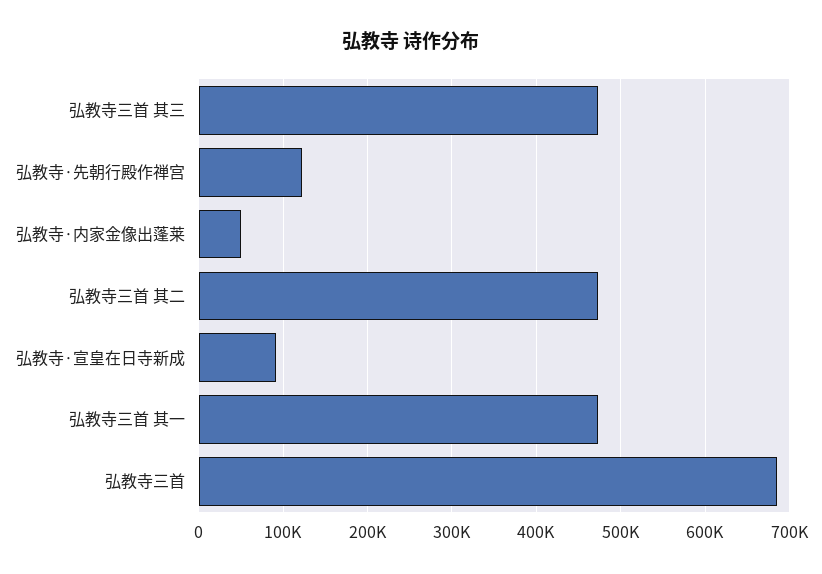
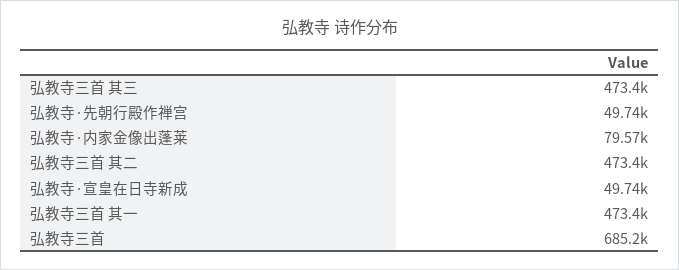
  {
    "弘教寺三首 其三": 473400,
-   "弘教寺·先朝行殿作禅宫": 120000,
+   "弘教寺·先朝行殿作禅宫": 49740,
-   "弘教寺·内家金像出蓬莱": 50000,
+   "弘教寺·内家金像出蓬莱": 79570,
    "弘教寺三首 其二": 473400,
-   "弘教寺·宣皇在日寺新成": 90000,
+   "弘教寺·宣皇在日寺新成": 49740,
    "弘教寺三首 其一": 473400,
    "弘教寺三首": 685200
  }

